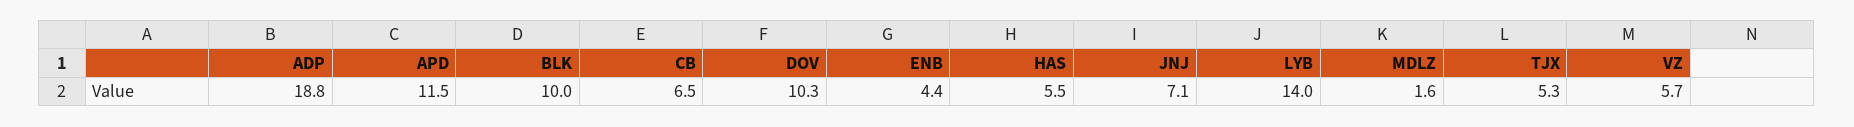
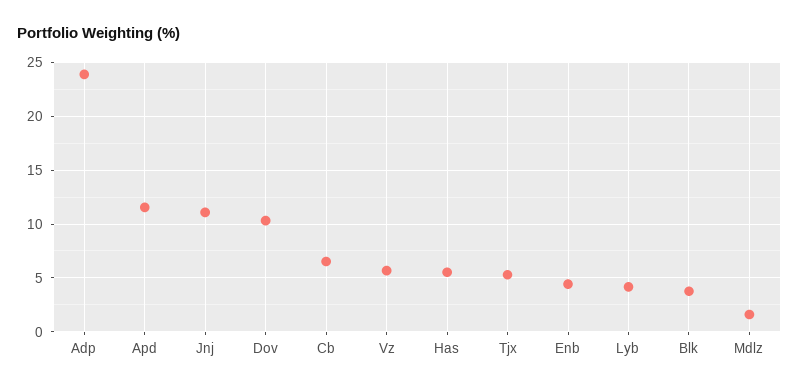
  {
-   "ADP": 18.8,
+   "ADP": 24,
    "APD": 11.5,
-   "BLK": 10,
+   "BLK": 4,
    "CB": 6.5,
    "DOV": 10.3,
    "ENB": 4.4,
    "HAS": 5.5,
-   "JNJ": 7.1,
+   "JNJ": 11,
-   "LYB": 14,
+   "LYB": 4,
    "MDLZ": 1.6,
    "TJX": 5.3,
    "VZ": 5.7
  }

